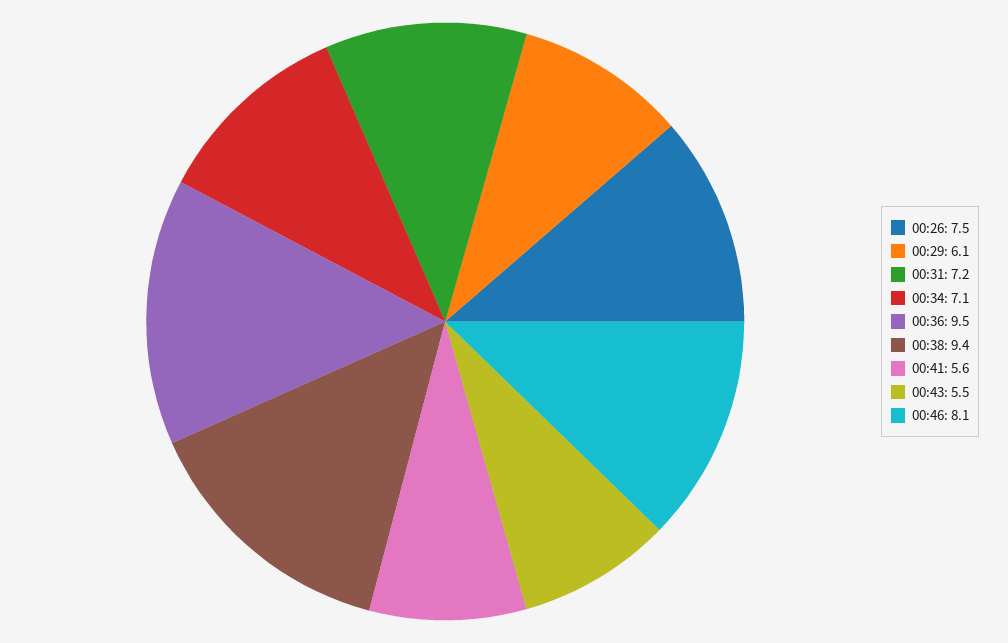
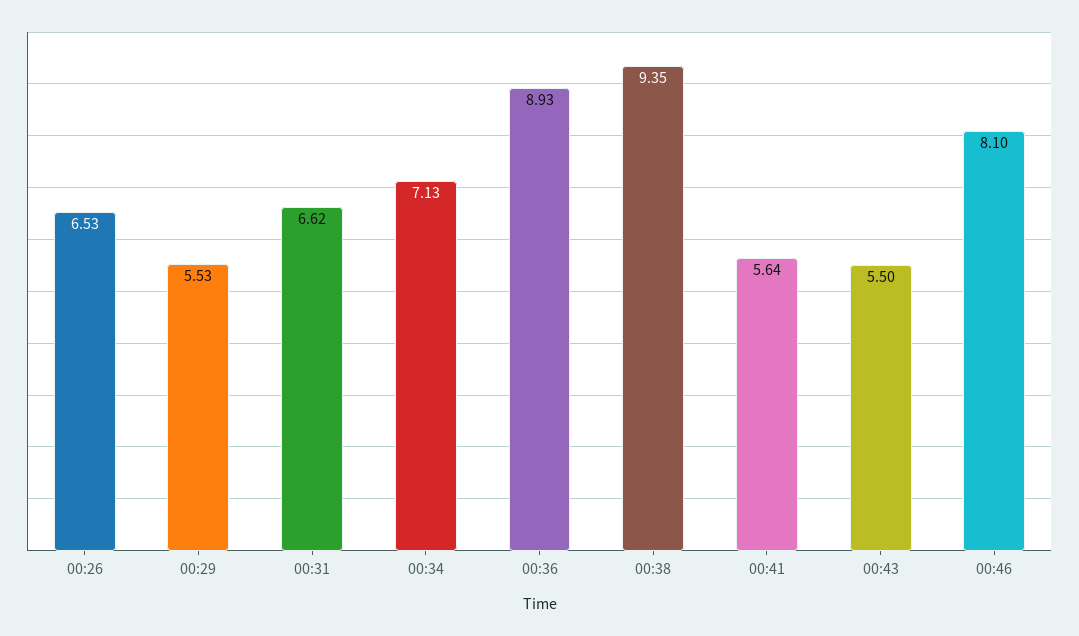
  {
-   "00:26": 7.5,
+   "00:26": 6.53,
-   "00:29": 6.1,
+   "00:29": 5.53,
-   "00:31": 7.2,
+   "00:31": 6.62,
    "00:34": 7.13,
-   "00:36": 9.5,
+   "00:36": 8.93,
    "00:38": 9.35,
    "00:41": 5.64,
    "00:43": 5.5,
    "00:46": 8.1
  }

